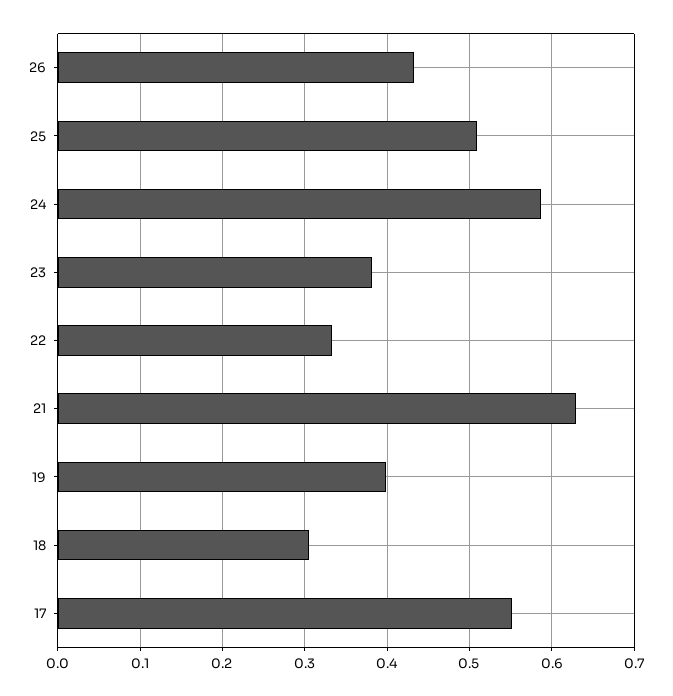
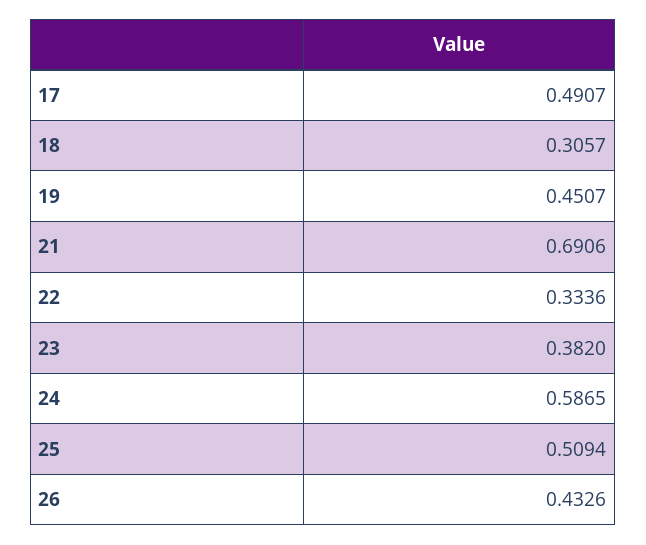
  {
    "26": 0.4326,
    "25": 0.5094,
    "24": 0.5865,
    "23": 0.382,
    "22": 0.3336,
-   "21": 0.63,
+   "21": 0.6906,
-   "19": 0.4,
+   "19": 0.4507,
    "18": 0.3057,
-   "17": 0.55
+   "17": 0.4907
  }

